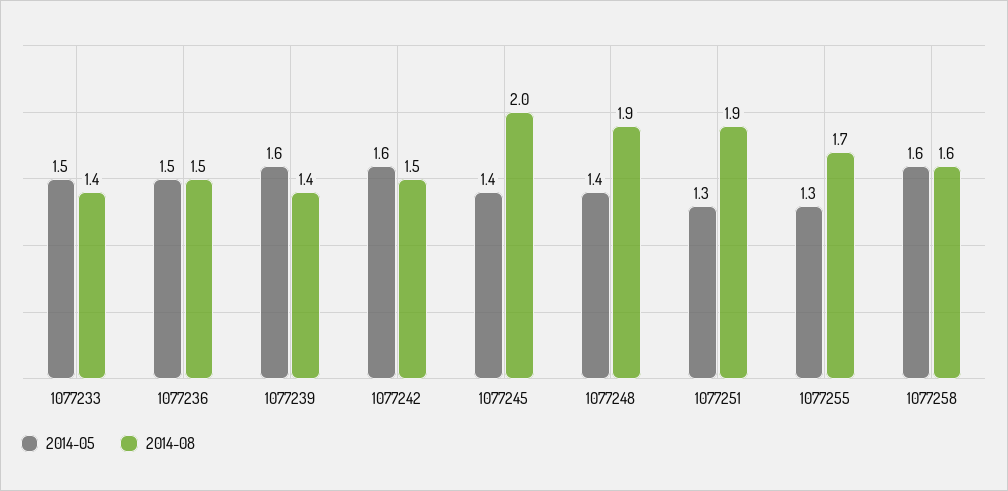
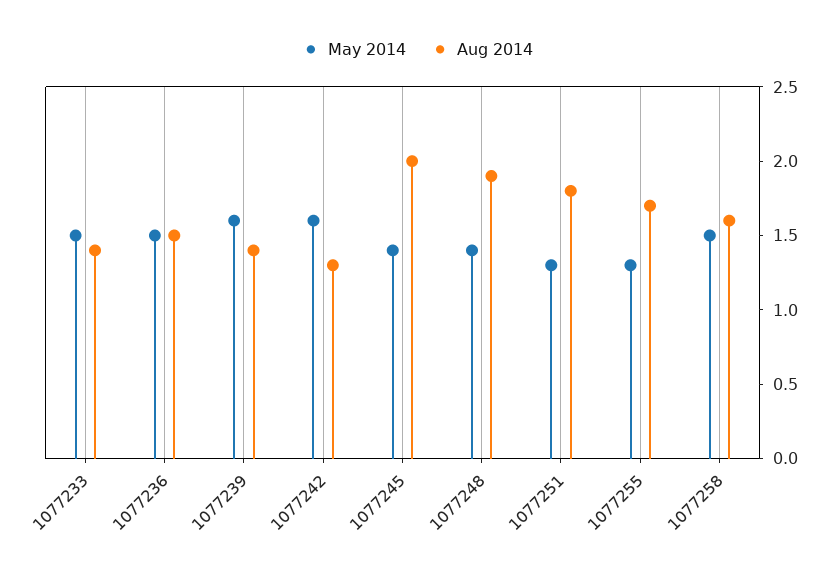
  {
    "2014-05": {
      "1077233": 1.5,
      "1077236": 1.5,
      "1077239": 1.6,
      "1077242": 1.6,
      "1077245": 1.4,
      "1077248": 1.4,
      "1077251": 1.3,
      "1077255": 1.3,
-     "1077258": 1.6
+     "1077258": 1.5
    },
    "2014-08": {
      "1077233": 1.4,
      "1077236": 1.5,
      "1077239": 1.4,
-     "1077242": 1.5,
+     "1077242": 1.3,
      "1077245": 2,
      "1077248": 1.9,
-     "1077251": 1.9,
+     "1077251": 1.8,
      "1077255": 1.7,
      "1077258": 1.6
    }
  }

